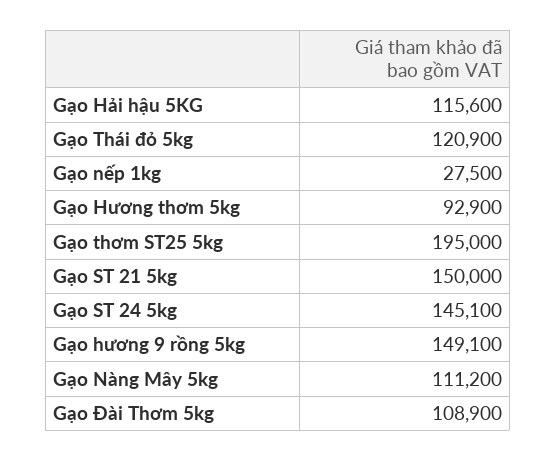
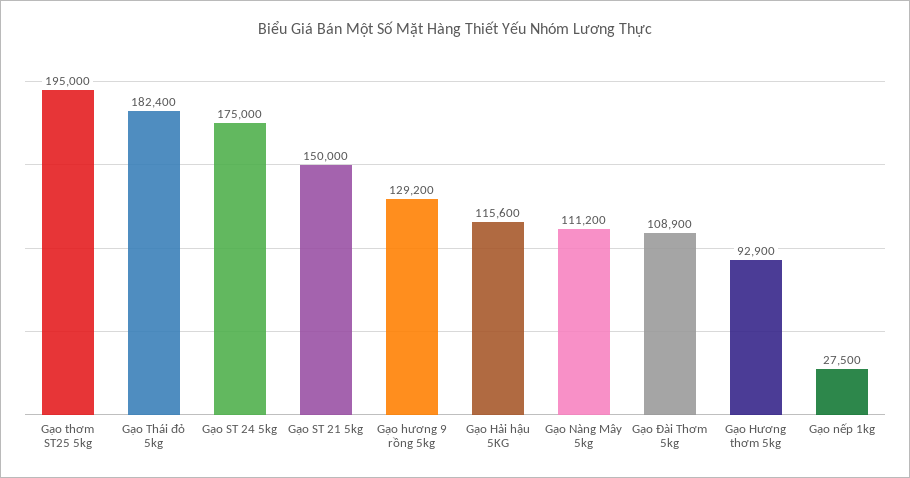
  {
    "Gạo Hải hậu 5KG": 115600,
-   "Gạo Thái đỏ 5kg": 120900,
+   "Gạo Thái đỏ 5kg": 182400,
    "Gạo nếp 1kg": 27500,
    "Gạo Hương thơm 5kg": 92900,
    "Gạo thơm ST25 5kg": 195000,
    "Gạo ST 21 5kg": 150000,
-   "Gạo ST 24 5kg": 145100,
+   "Gạo ST 24 5kg": 175000,
-   "Gạo hương 9 rồng 5kg": 149100,
+   "Gạo hương 9 rồng 5kg": 129200,
    "Gạo Nàng Mây 5kg": 111200,
    "Gạo Đài Thơm 5kg": 108900
  }

